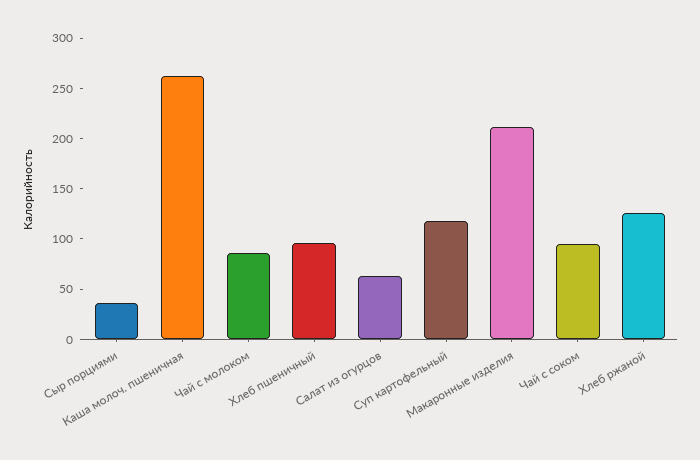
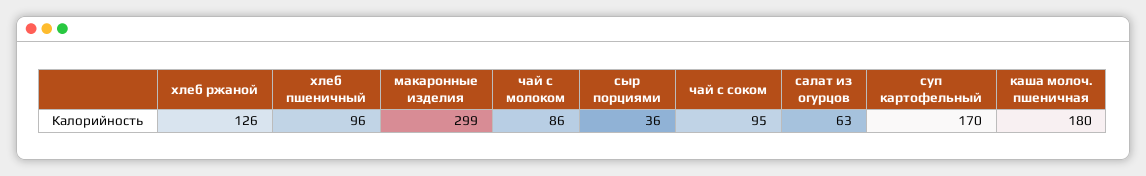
  {
    "Сыр порциями": 36,
-   "Каша молоч. пшеничная": 260,
+   "Каша молоч. пшеничная": 180,
    "Чай с молоком": 86,
    "Хлеб пшеничный": 96,
    "Салат из огурцов": 63,
-   "Суп картофельный": 120,
+   "Суп картофельный": 170,
-   "Макаронные изделия": 210,
+   "Макаронные изделия": 299,
    "Чай с соком": 95,
    "Хлеб ржаной": 126
  }

